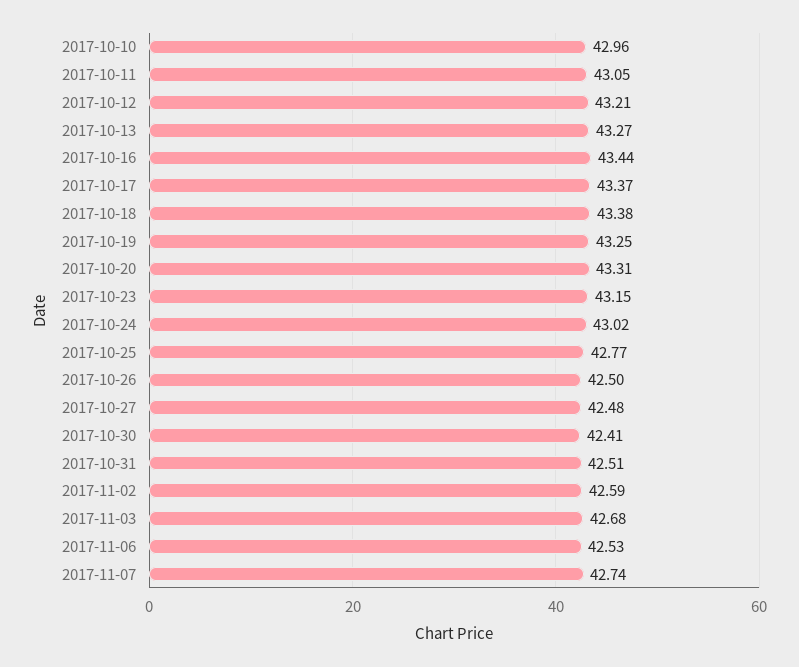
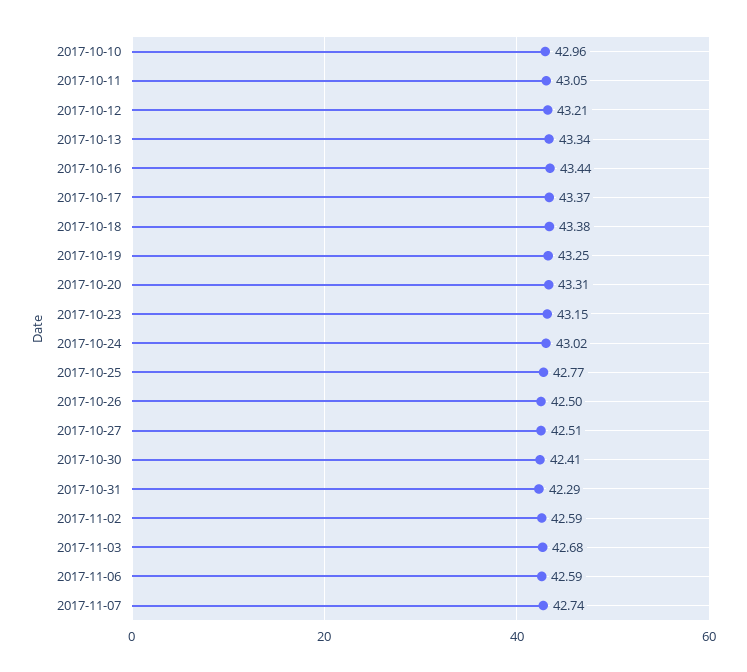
  {
    "2017-10-10": 42.96,
    "2017-10-11": 43.05,
    "2017-10-12": 43.21,
-   "2017-10-13": 43.27,
+   "2017-10-13": 43.34,
    "2017-10-16": 43.44,
    "2017-10-17": 43.37,
    "2017-10-18": 43.38,
    "2017-10-19": 43.25,
    "2017-10-20": 43.31,
    "2017-10-23": 43.15,
    "2017-10-24": 43.02,
    "2017-10-25": 42.77,
    "2017-10-26": 42.5,
-   "2017-10-27": 42.48,
+   "2017-10-27": 42.51,
    "2017-10-30": 42.41,
-   "2017-10-31": 42.51,
+   "2017-10-31": 42.29,
    "2017-11-02": 42.59,
    "2017-11-03": 42.68,
-   "2017-11-06": 42.53,
+   "2017-11-06": 42.59,
    "2017-11-07": 42.74
  }

